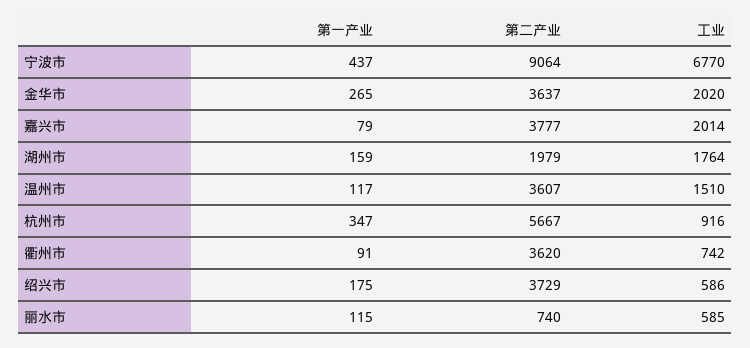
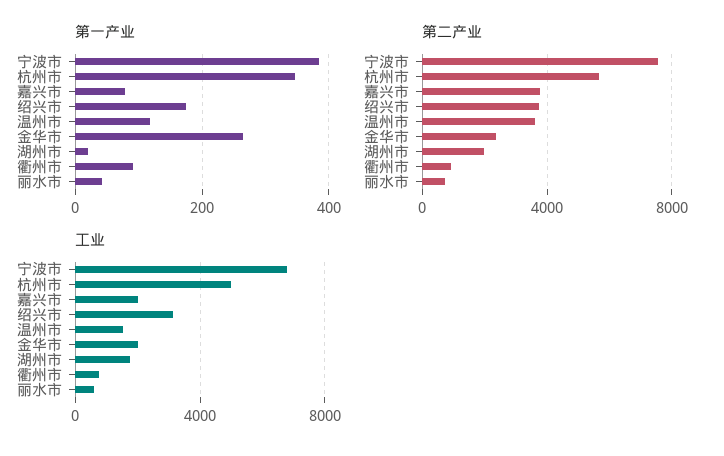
  {
    "第一产业": {
-     "宁波市": 437,
+     "宁波市": 380,
      "金华市": 265,
      "嘉兴市": 79,
-     "湖州市": 159,
+     "湖州市": 20,
      "温州市": 117,
      "杭州市": 347,
      "衢州市": 91,
      "绍兴市": 175,
-     "丽水市": 115
+     "丽水市": 40
    },
    "第二产业": {
-     "宁波市": 9064,
+     "宁波市": 7500,
-     "金华市": 3637,
+     "金华市": 2500,
      "嘉兴市": 3777,
      "湖州市": 1979,
      "温州市": 3607,
      "杭州市": 5667,
-     "衢州市": 3620,
+     "衢州市": 1000,
      "绍兴市": 3729,
      "丽水市": 740
    },
    "工业": {
      "宁波市": 6770,
      "金华市": 2020,
      "嘉兴市": 2014,
      "湖州市": 1764,
      "温州市": 1510,
-     "杭州市": 916,
+     "杭州市": 5000,
      "衢州市": 742,
-     "绍兴市": 586,
+     "绍兴市": 3000,
      "丽水市": 585
    }
  }

